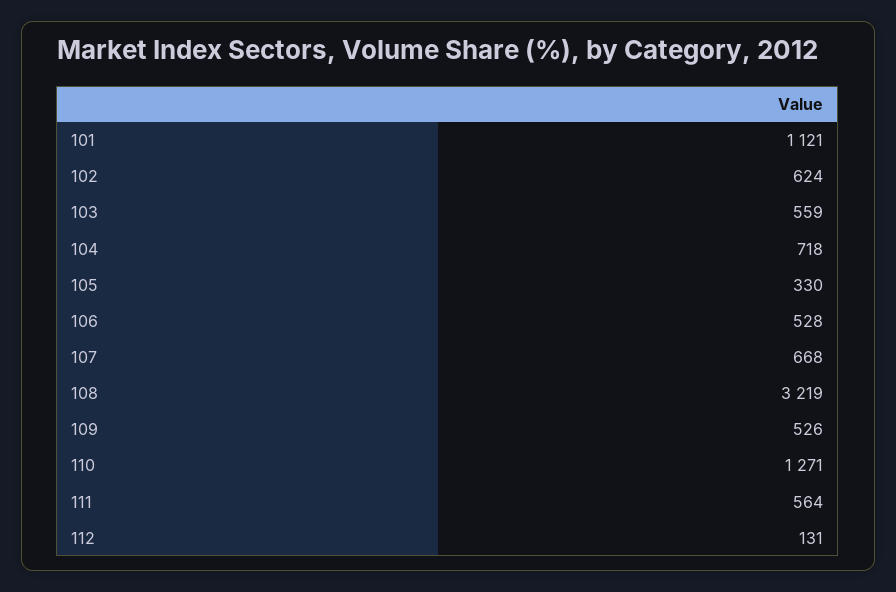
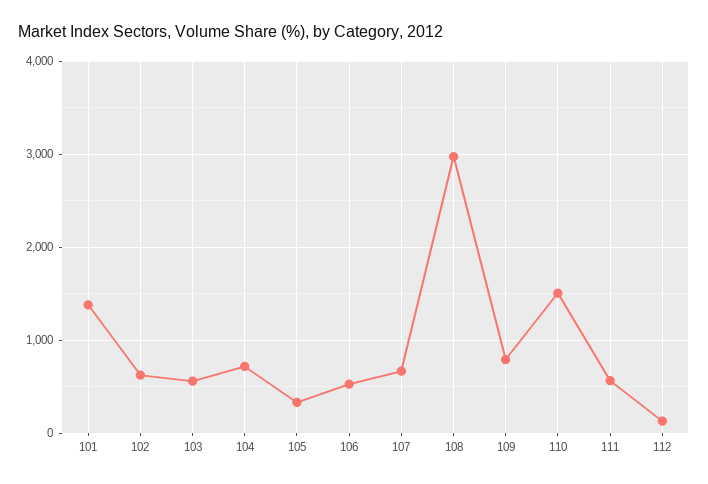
  {
-   "101": 1121,
+   "101": 1400,
    "102": 624,
    "103": 559,
    "104": 718,
    "105": 330,
    "106": 528,
    "107": 668,
-   "108": 3219,
+   "108": 3000,
-   "109": 526,
+   "109": 800,
-   "110": 1271,
+   "110": 1500,
    "111": 564,
    "112": 131
  }

